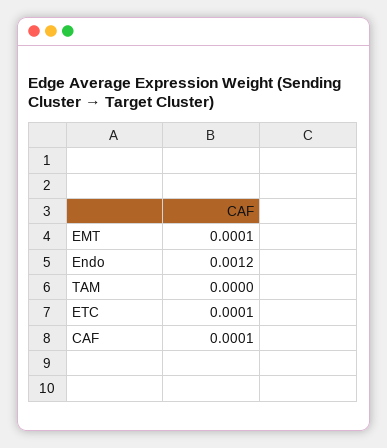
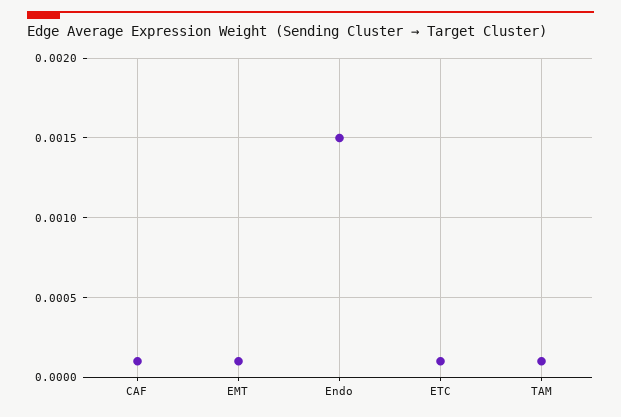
  {
    "EMT": 0.0001,
-   "Endo": 0.0012,
+   "Endo": 0.0015,
-   "TAM": 0,
+   "TAM": 0.0001,
    "ETC": 0.0001,
    "CAF": 0.0001
  }

